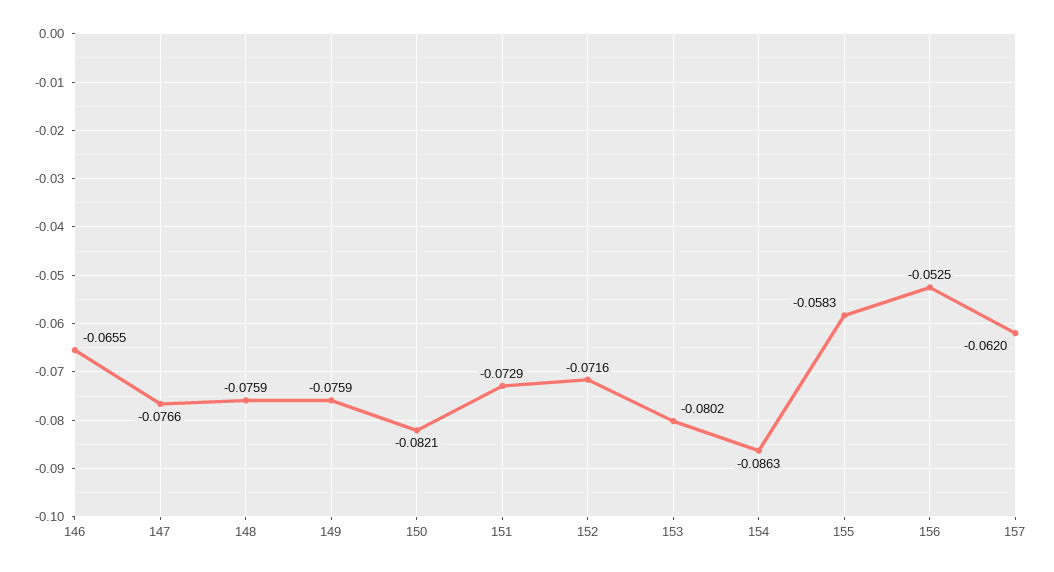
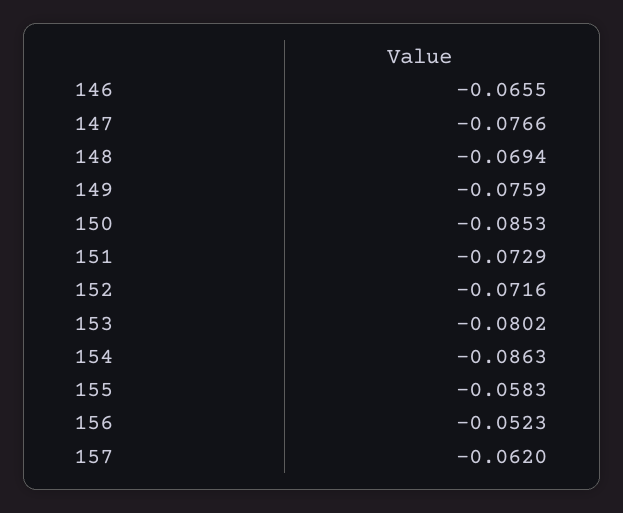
  {
    "146": -0.0655,
    "147": -0.0766,
-   "148": -0.0759,
+   "148": -0.0694,
    "149": -0.0759,
-   "150": -0.0821,
+   "150": -0.0853,
    "151": -0.0729,
    "152": -0.0716,
    "153": -0.0802,
    "154": -0.0863,
    "155": -0.0583,
-   "156": -0.0525,
+   "156": -0.0523,
    "157": -0.062
  }

